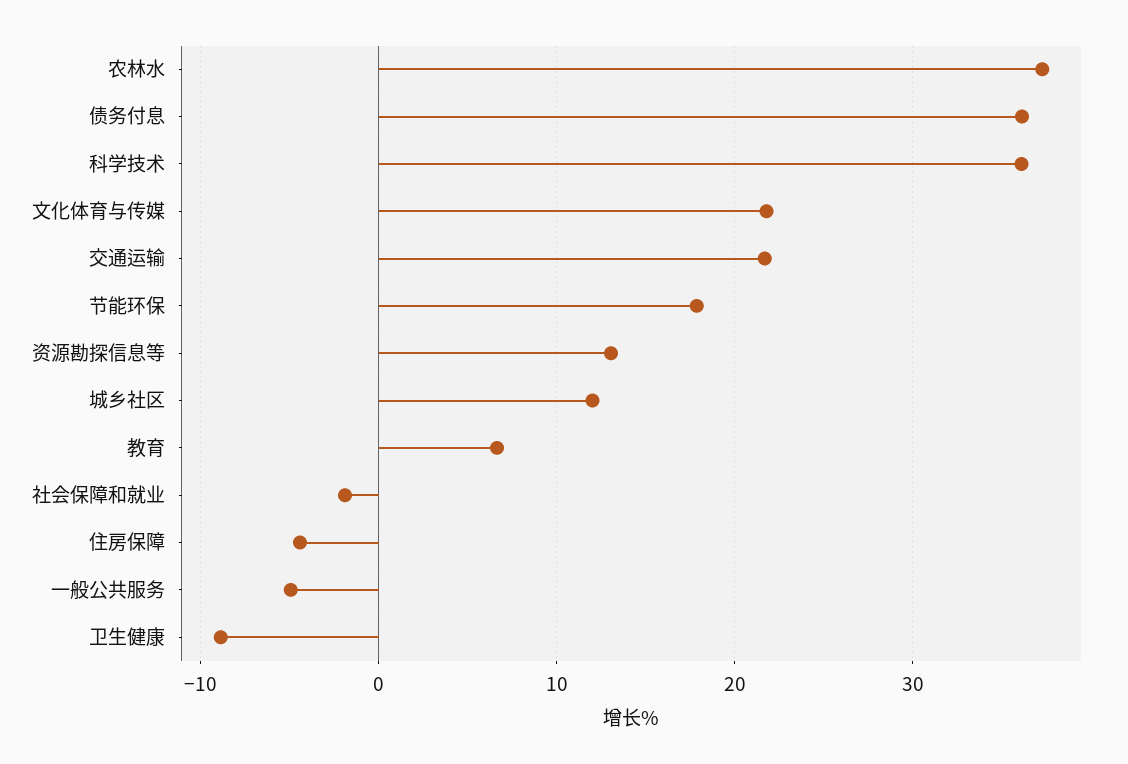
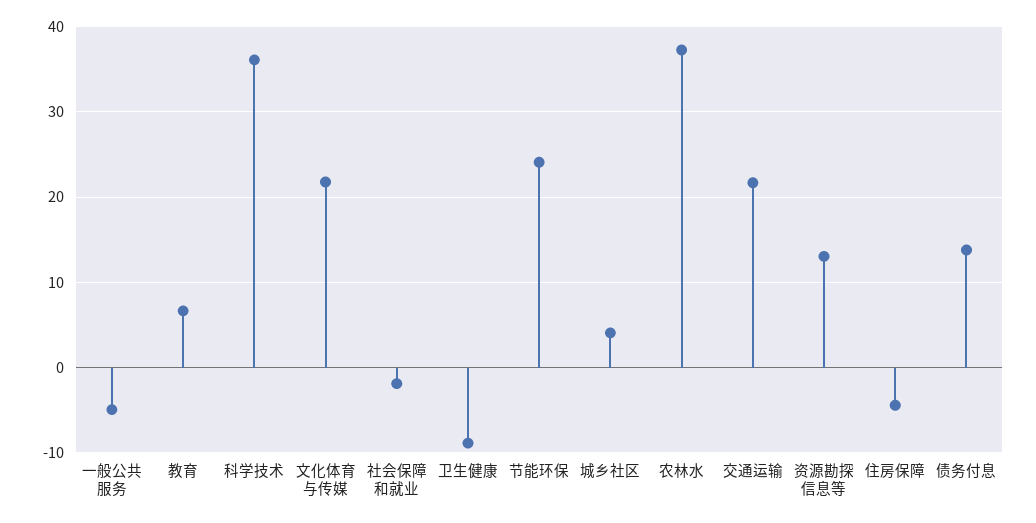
  {
    "农林水": 37,
-   "债务付息": 36,
+   "债务付息": 14,
    "科学技术": 36,
    "文化体育与传媒": 22,
    "交通运输": 22,
-   "节能环保": 18,
+   "节能环保": 24,
    "资源勘探信息等": 13,
-   "城乡社区": 12,
+   "城乡社区": 4,
    "教育": 7,
    "社会保障和就业": -2,
    "住房保障": -4,
    "一般公共服务": -5,
    "卫生健康": -9
  }

